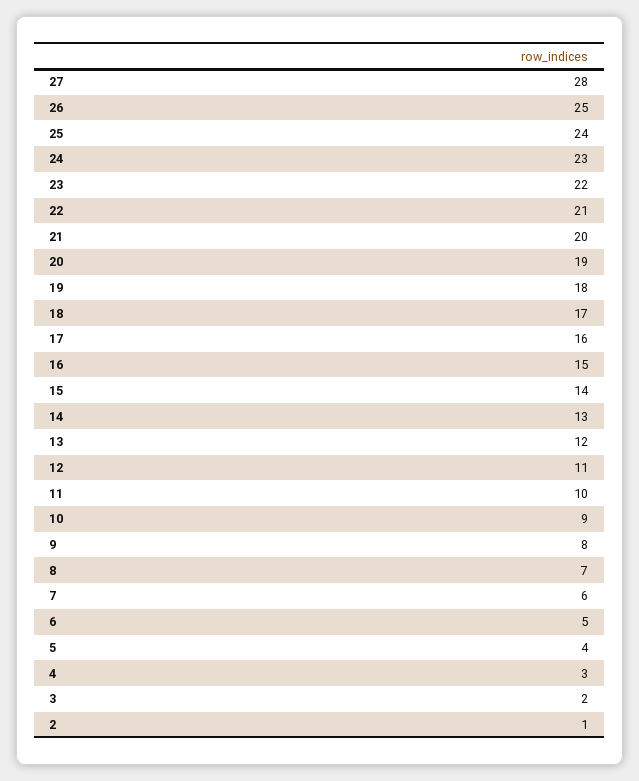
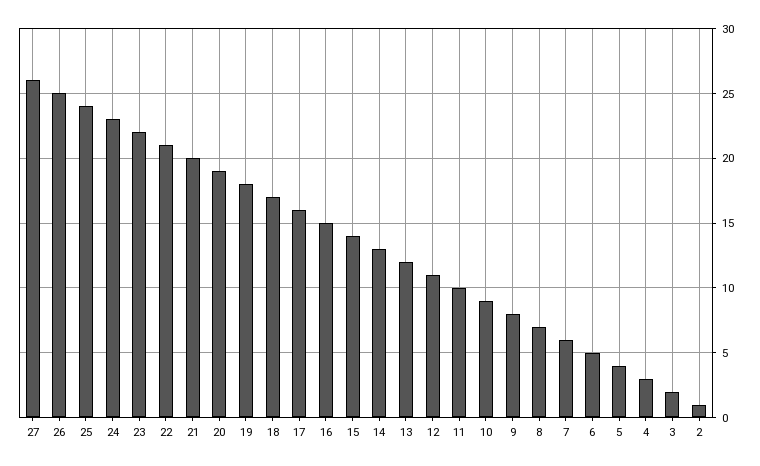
  {
-   "27": 28,
+   "27": 26,
    "26": 25,
    "25": 24,
    "24": 23,
    "23": 22,
    "22": 21,
    "21": 20,
    "20": 19,
    "19": 18,
    "18": 17,
    "17": 16,
    "16": 15,
    "15": 14,
    "14": 13,
    "13": 12,
    "12": 11,
    "11": 10,
    "10": 9,
    "9": 8,
    "8": 7,
    "7": 6,
    "6": 5,
    "5": 4,
    "4": 3,
    "3": 2,
    "2": 1
  }

